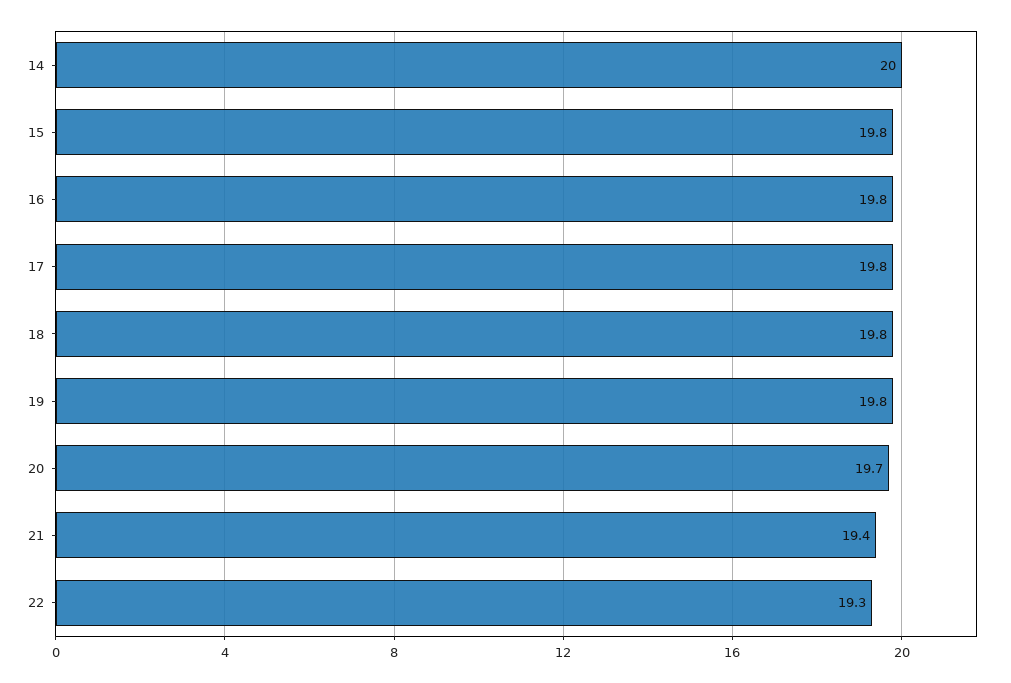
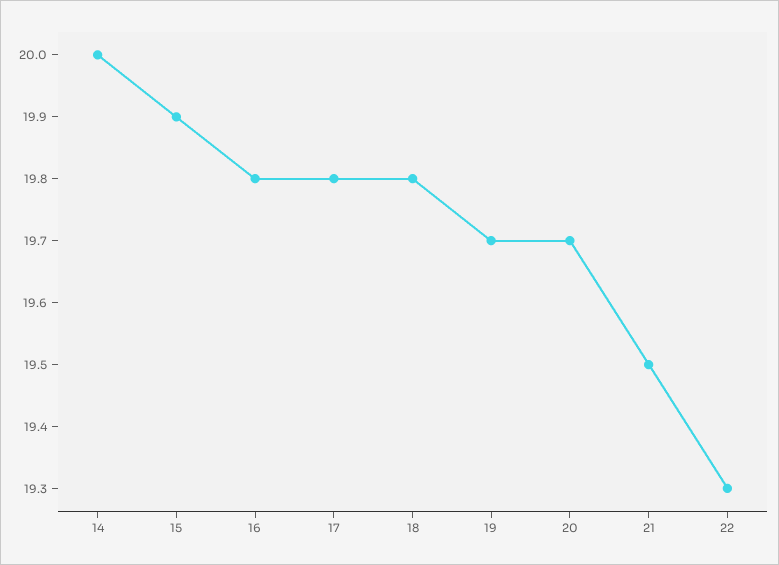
  {
    "14": 20,
-   "15": 19.8,
+   "15": 19.9,
    "16": 19.8,
    "17": 19.8,
    "18": 19.8,
-   "19": 19.8,
+   "19": 19.7,
    "20": 19.7,
-   "21": 19.4,
+   "21": 19.5,
    "22": 19.3
  }

